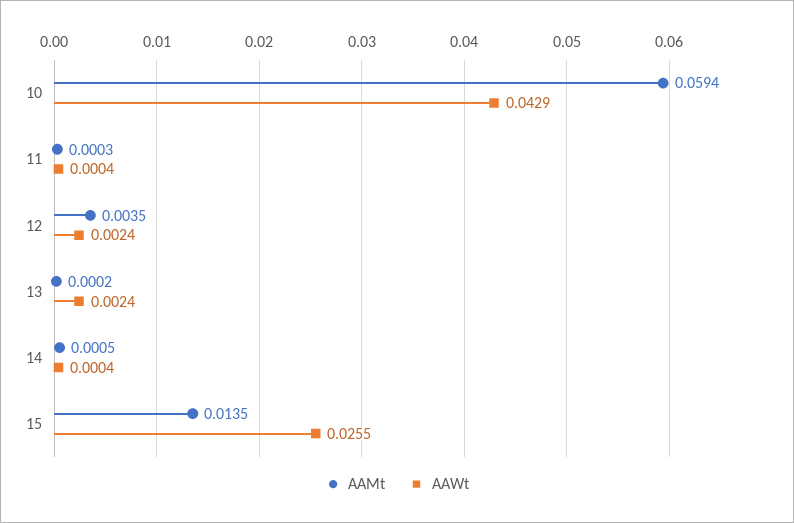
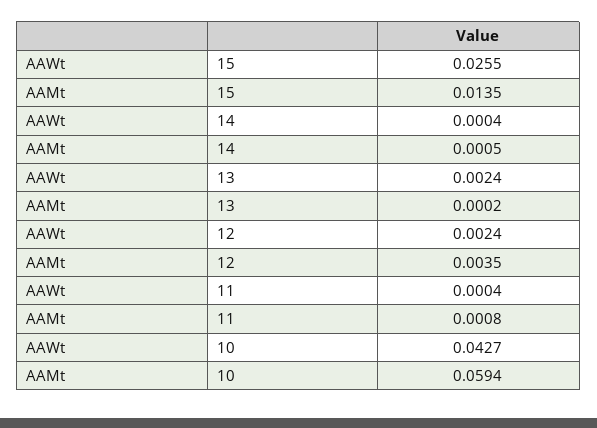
  {
    "AAMt": {
      "10": 0.0594,
-     "11": 0.0003,
+     "11": 0.0008,
      "12": 0.0035,
      "13": 0.0002,
      "14": 0.0005,
      "15": 0.0135
    },
    "AAWt": {
-     "10": 0.0429,
+     "10": 0.0427,
      "11": 0.0004,
      "12": 0.0024,
      "13": 0.0024,
      "14": 0.0004,
      "15": 0.0255
    }
  }

